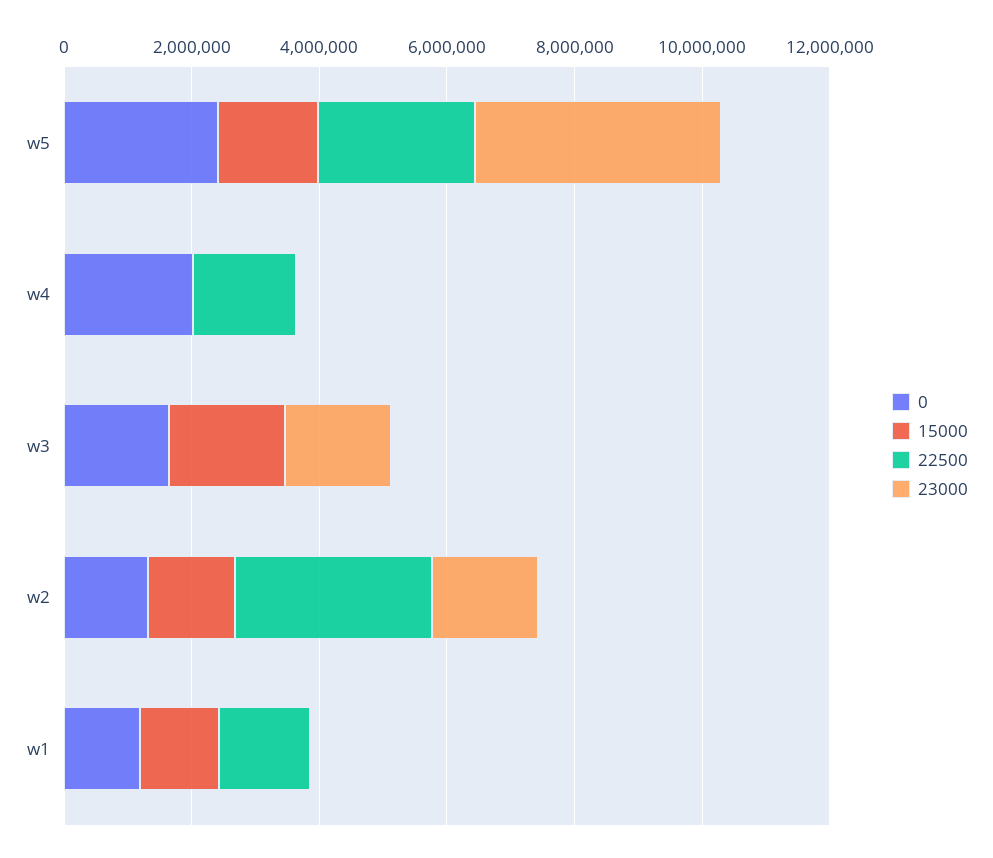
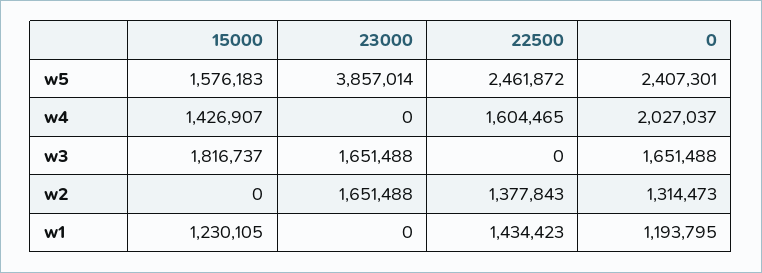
  {
    "0": {
      "w5": 2407301,
      "w4": 2027037,
      "w3": 1651488,
      "w2": 1314473,
      "w1": 1193795
    },
    "15000": {
      "w5": 1576183,
-     "w4": 0,
+     "w4": 1426907,
      "w3": 1816737,
-     "w2": 1500000,
+     "w2": 0,
      "w1": 1230105
    },
    "22500": {
      "w5": 2461872,
      "w4": 1604465,
      "w3": 0,
-     "w2": 3000000,
+     "w2": 1377843,
      "w1": 1434423
    },
    "23000": {
      "w5": 3857014,
      "w4": 0,
      "w3": 1651488,
      "w2": 1651488,
      "w1": 0
    }
  }

